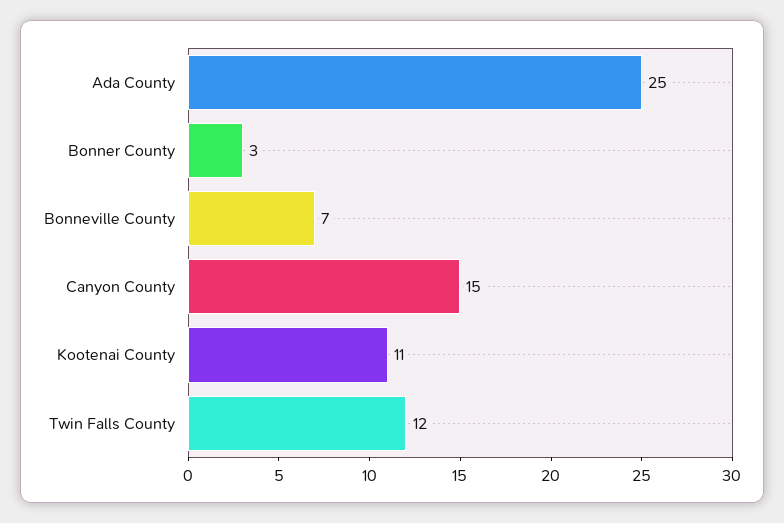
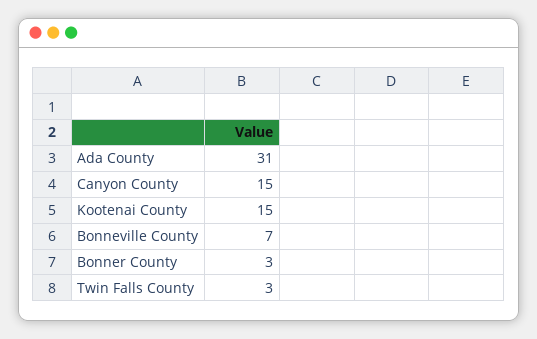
  {
-   "Ada County": 25,
+   "Ada County": 31,
    "Bonner County": 3,
    "Bonneville County": 7,
    "Canyon County": 15,
-   "Kootenai County": 11,
+   "Kootenai County": 15,
-   "Twin Falls County": 12
+   "Twin Falls County": 3
  }

